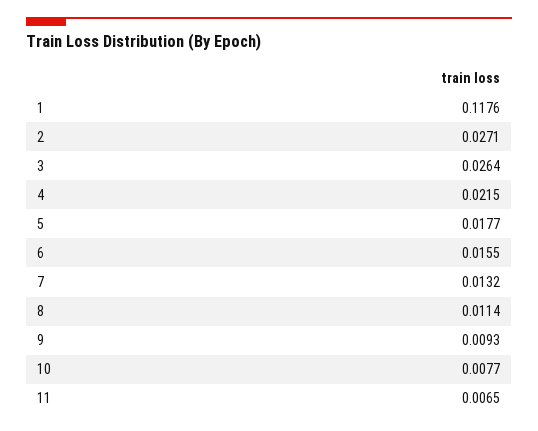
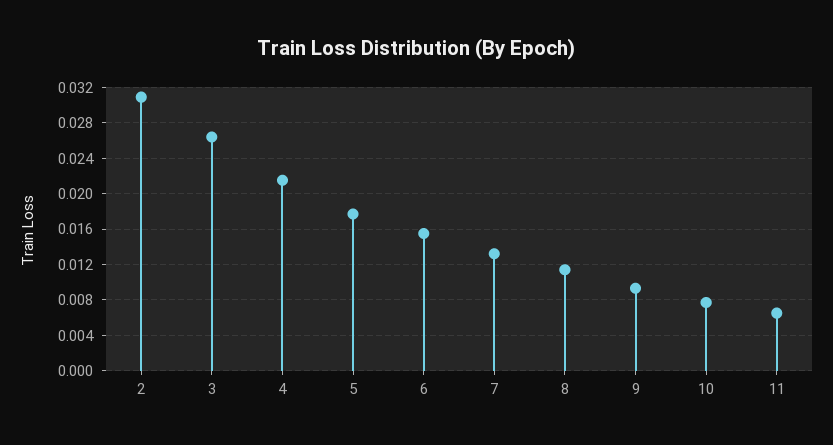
  {
-   "1": 0.1176,
-   "2": 0.0271,
+   "2": 0.031,
    "3": 0.0264,
    "4": 0.0215,
    "5": 0.0177,
    "6": 0.0155,
    "7": 0.0132,
    "8": 0.0114,
    "9": 0.0093,
    "10": 0.0077,
    "11": 0.0065
  }

